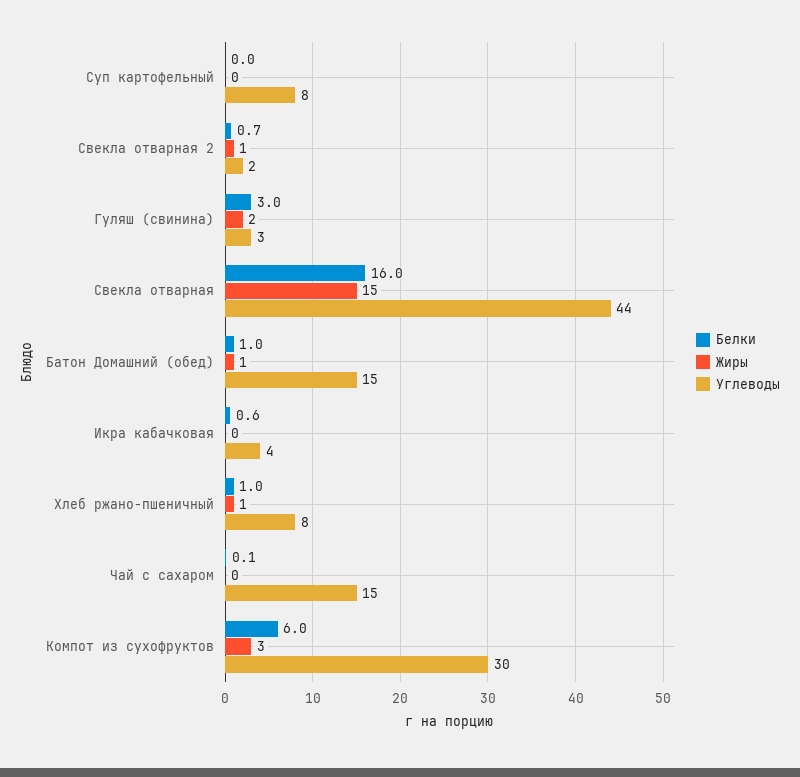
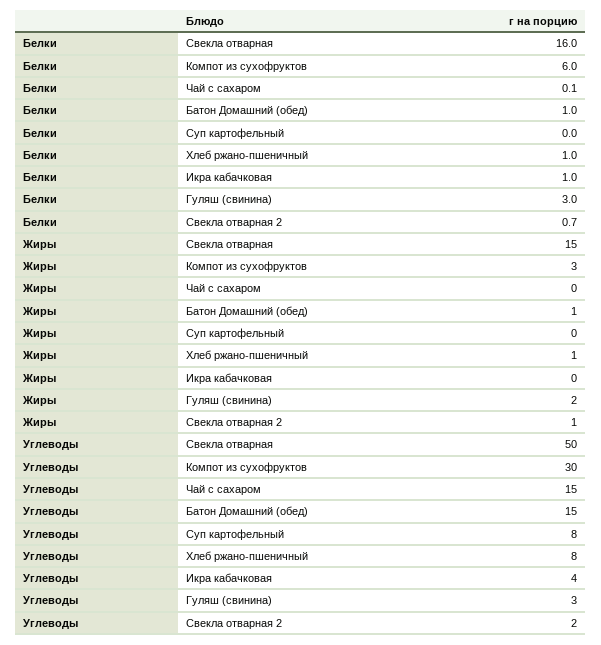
  {
    "Белки": {
      "Суп картофельный": 0,
      "Свекла отварная 2": 0.7,
      "Гуляш (свинина)": 3,
      "Свекла отварная": 16,
      "Батон Домашний (обед)": 1,
-     "Икра кабачковая": 0.6,
+     "Икра кабачковая": 1,
      "Хлеб ржано-пшеничный": 1,
      "Чай с сахаром": 0.1,
      "Компот из сухофруктов": 6
    },
    "Жиры": {
      "Суп картофельный": 0,
      "Свекла отварная 2": 1,
      "Гуляш (свинина)": 2,
      "Свекла отварная": 15,
      "Батон Домашний (обед)": 1,
      "Икра кабачковая": 0,
      "Хлеб ржано-пшеничный": 1,
      "Чай с сахаром": 0,
      "Компот из сухофруктов": 3
    },
    "Углеводы": {
      "Суп картофельный": 8,
      "Свекла отварная 2": 2,
      "Гуляш (свинина)": 3,
-     "Свекла отварная": 44,
+     "Свекла отварная": 50,
      "Батон Домашний (обед)": 15,
      "Икра кабачковая": 4,
      "Хлеб ржано-пшеничный": 8,
      "Чай с сахаром": 15,
      "Компот из сухофруктов": 30
    }
  }

